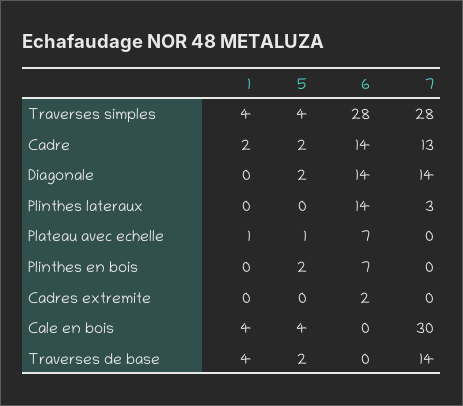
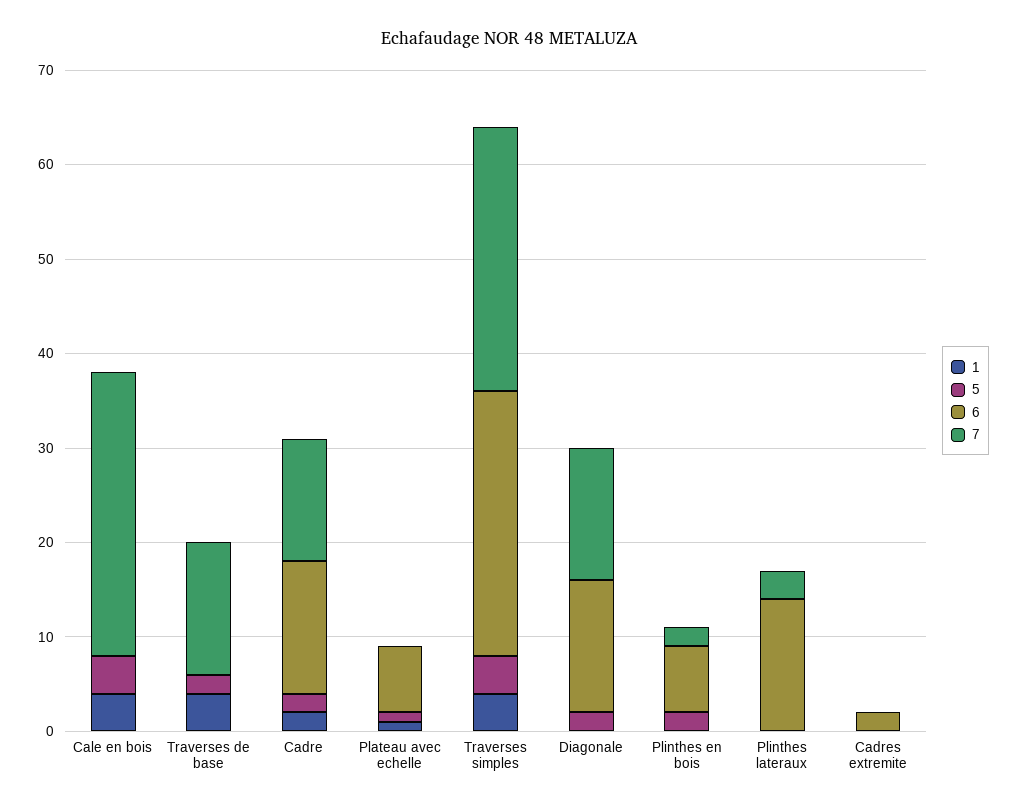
  {
    "1": {
      "Traverses simples": 4,
      "Cadre": 2,
      "Diagonale": 0,
      "Plinthes lateraux": 0,
      "Plateau avec echelle": 1,
      "Plinthes en bois": 0,
      "Cadres extremite": 0,
      "Cale en bois": 4,
      "Traverses de base": 4
    },
    "5": {
      "Traverses simples": 4,
      "Cadre": 2,
      "Diagonale": 2,
      "Plinthes lateraux": 0,
      "Plateau avec echelle": 1,
      "Plinthes en bois": 2,
      "Cadres extremite": 0,
      "Cale en bois": 4,
      "Traverses de base": 2
    },
    "6": {
      "Traverses simples": 28,
      "Cadre": 14,
      "Diagonale": 14,
      "Plinthes lateraux": 14,
      "Plateau avec echelle": 7,
      "Plinthes en bois": 7,
      "Cadres extremite": 2,
      "Cale en bois": 0,
      "Traverses de base": 0
    },
    "7": {
      "Traverses simples": 28,
      "Cadre": 13,
      "Diagonale": 14,
      "Plinthes lateraux": 3,
      "Plateau avec echelle": 0,
-     "Plinthes en bois": 0,
+     "Plinthes en bois": 2,
      "Cadres extremite": 0,
      "Cale en bois": 30,
      "Traverses de base": 14
    }
  }

